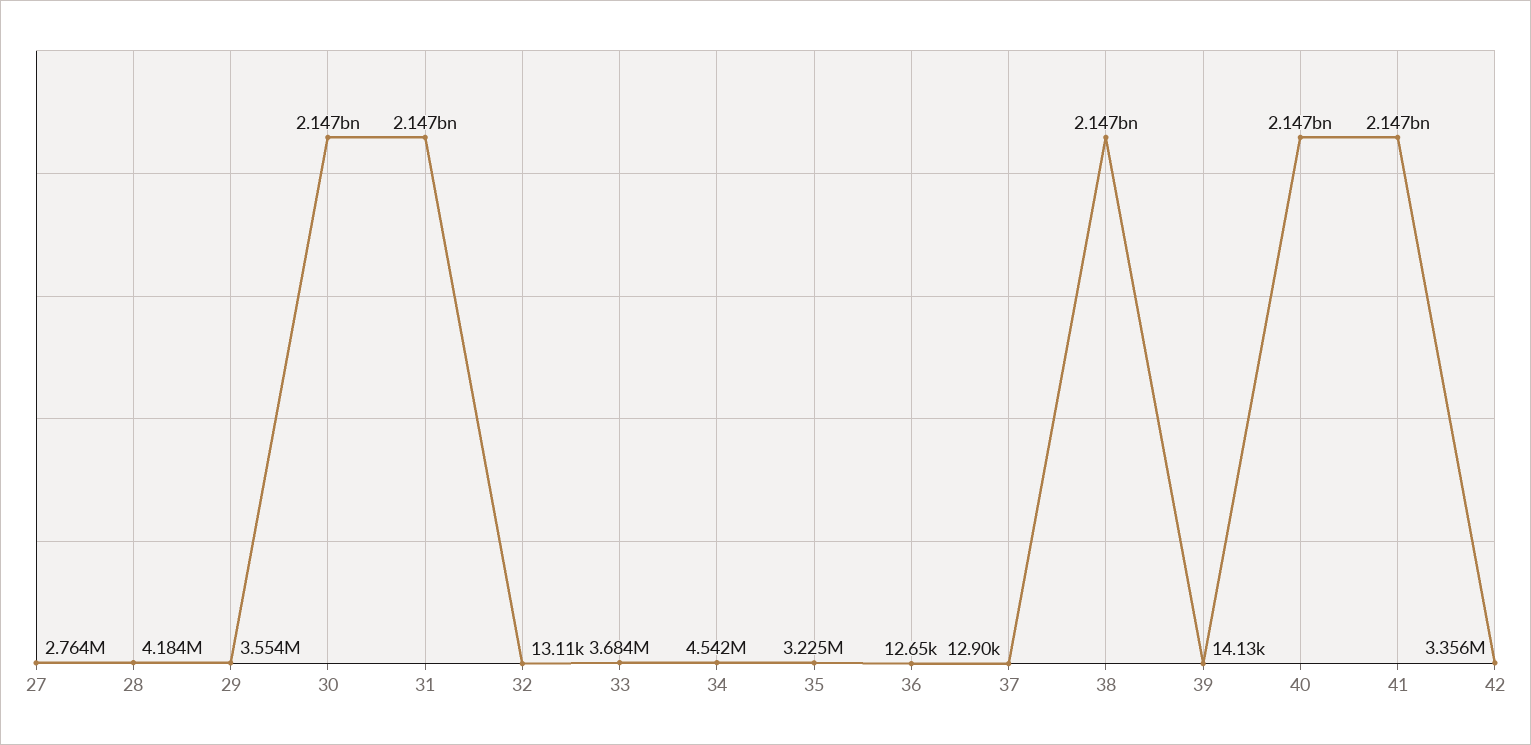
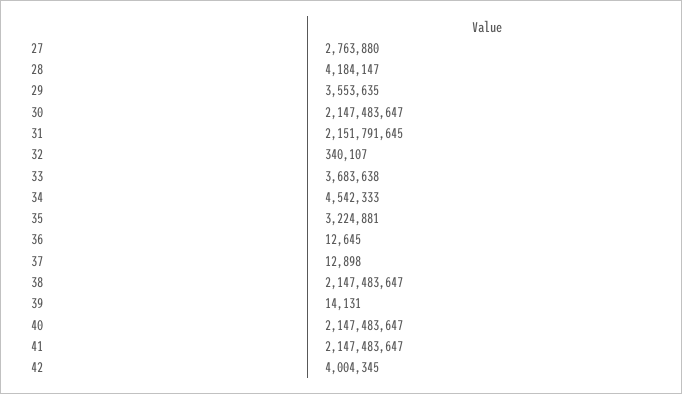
  {
    "27": 2763880,
    "28": 4184147,
    "29": 3553635,
    "30": 2147483647,
-   "31": 2147000000,
+   "31": 2151791645,
-   "32": 13110,
+   "32": 340107,
    "33": 3683638,
    "34": 4542333,
    "35": 3224881,
    "36": 12645,
    "37": 12898,
    "38": 2147483647,
    "39": 14131,
    "40": 2147483647,
    "41": 2147483647,
-   "42": 3356000
+   "42": 4004345
  }

